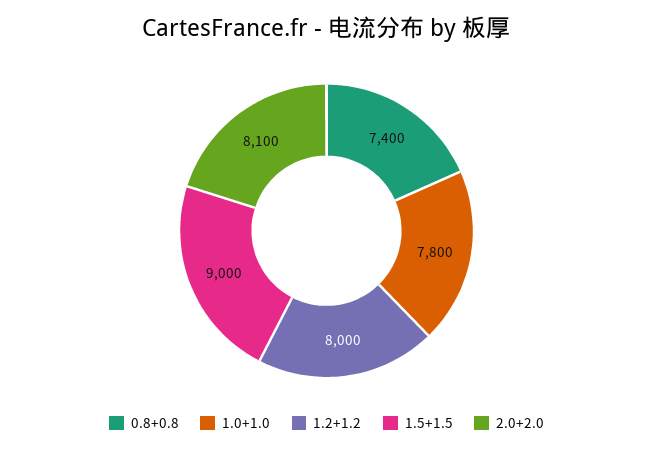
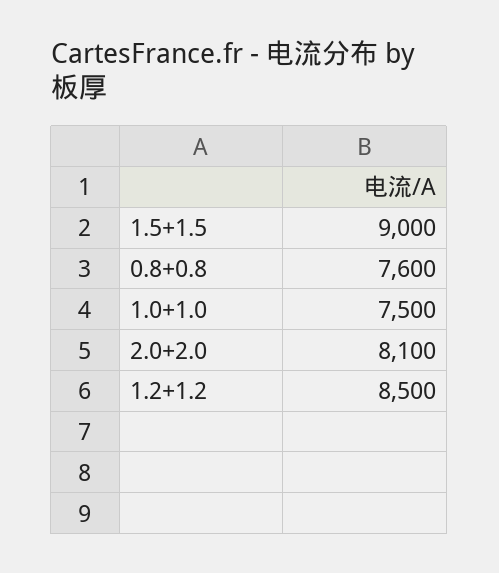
  {
-   "0.8+0.8": 7400,
+   "0.8+0.8": 7600,
-   "1.0+1.0": 7800,
+   "1.0+1.0": 7500,
-   "1.2+1.2": 8000,
+   "1.2+1.2": 8500,
    "1.5+1.5": 9000,
    "2.0+2.0": 8100
  }

